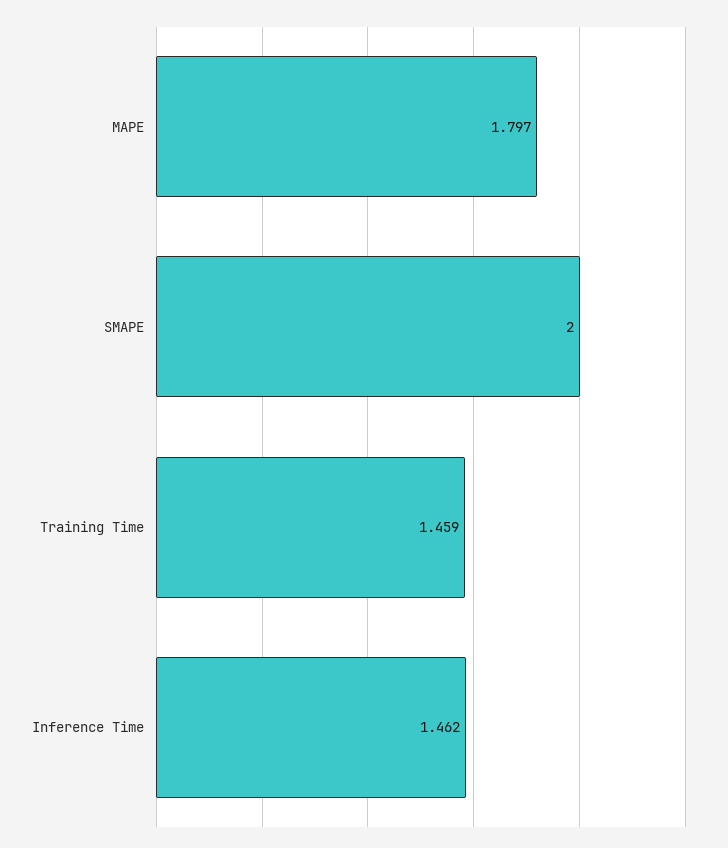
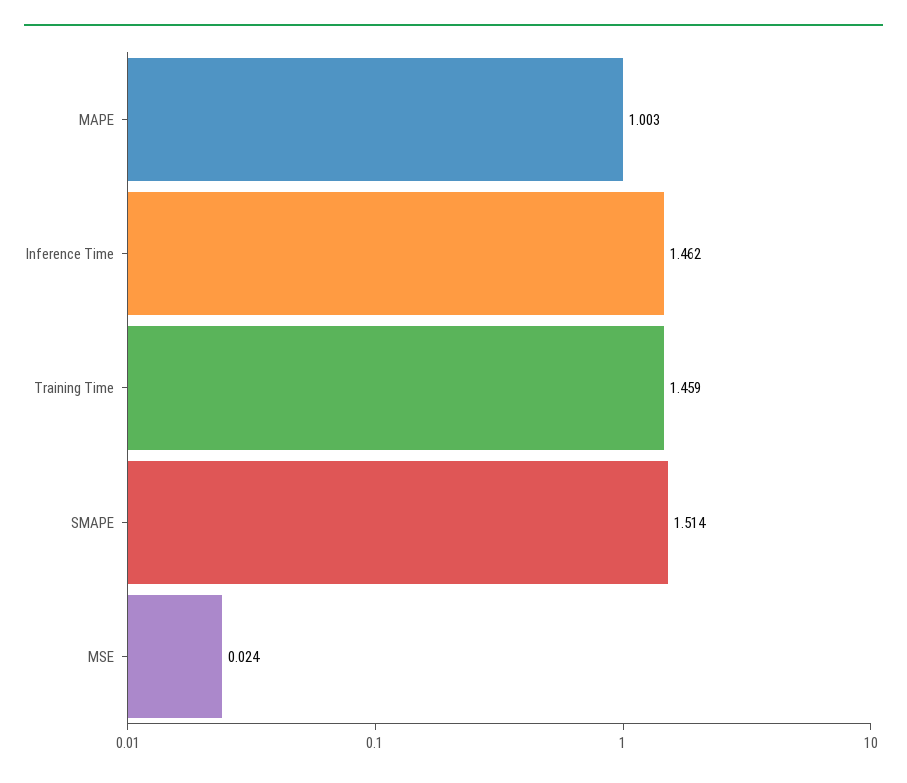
  {
-   "MAPE": 1.797,
+   "MAPE": 1.003,
-   "SMAPE": 2,
+   "SMAPE": 1.514,
    "Training Time": 1.459,
-   "Inference Time": 1.462
+   "Inference Time": 1.462,
+   "MSE": 0.024
  }

